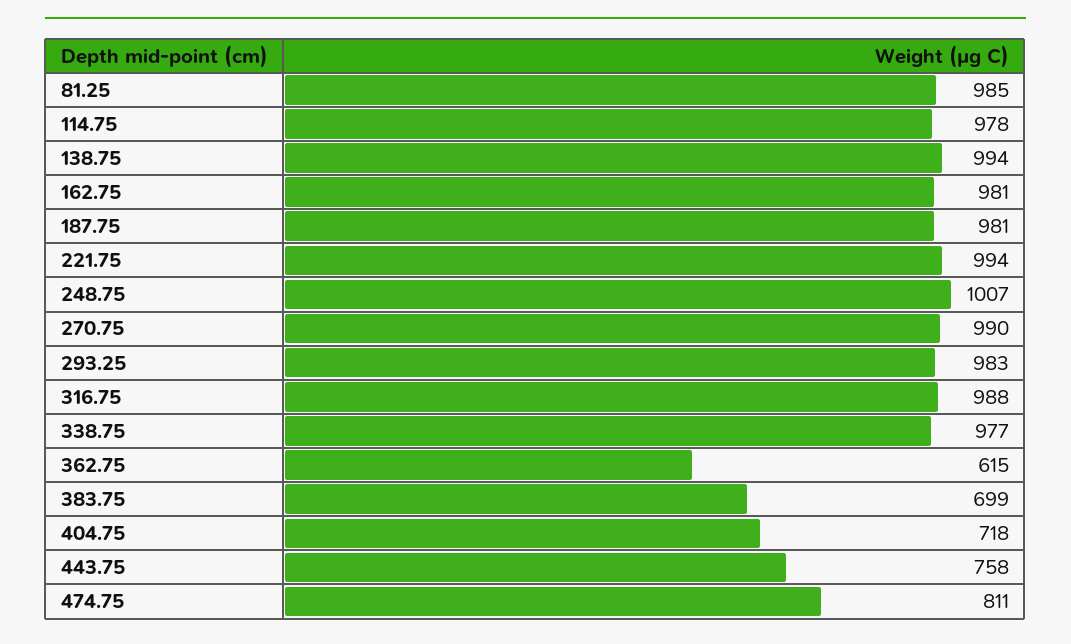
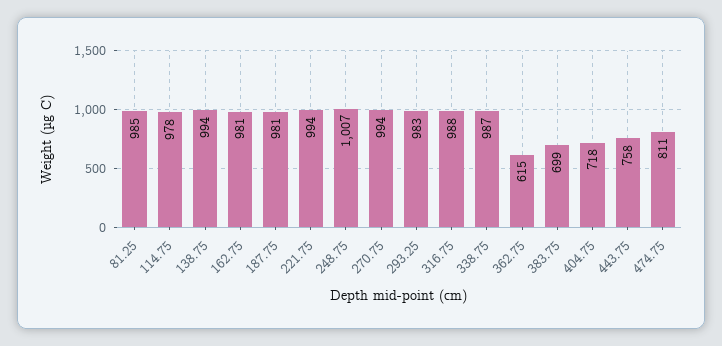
  {
    "81.25": 985,
    "114.75": 978,
    "138.75": 994,
    "162.75": 981,
    "187.75": 981,
    "221.75": 994,
    "248.75": 1007,
-   "270.75": 990,
+   "270.75": 994,
    "293.25": 983,
    "316.75": 988,
-   "338.75": 977,
+   "338.75": 987,
    "362.75": 615,
    "383.75": 699,
    "404.75": 718,
    "443.75": 758,
    "474.75": 811
  }

